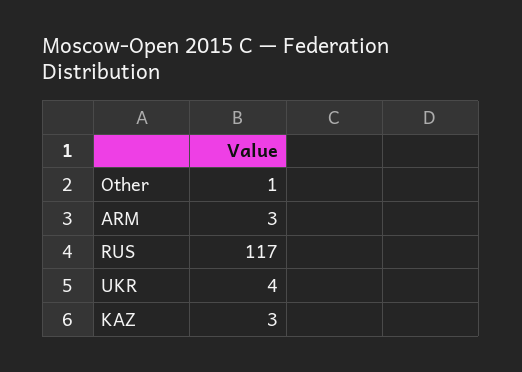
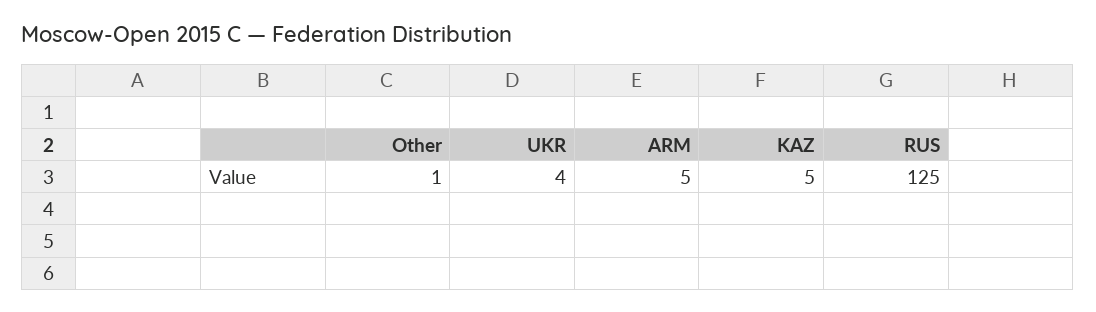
  {
    "Other": 1,
-   "ARM": 3,
+   "ARM": 5,
-   "RUS": 117,
+   "RUS": 125,
    "UKR": 4,
-   "KAZ": 3
+   "KAZ": 5
  }

